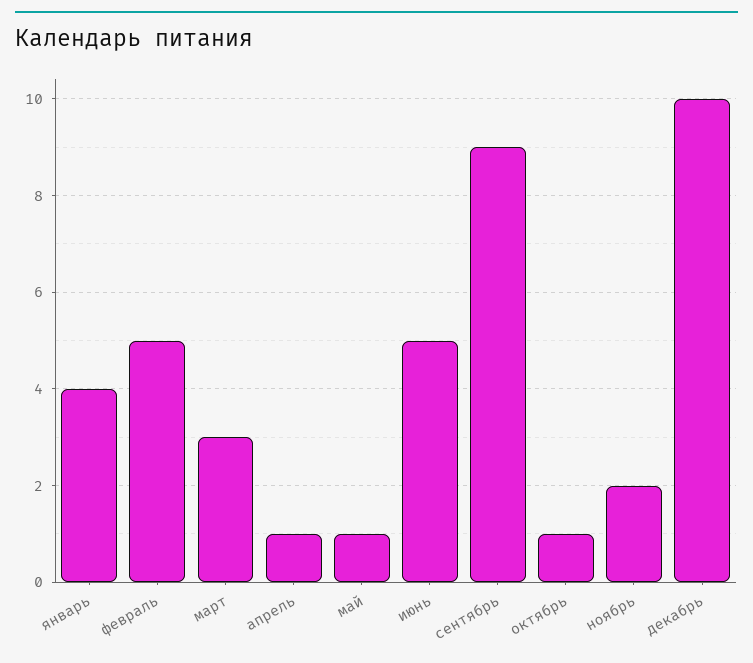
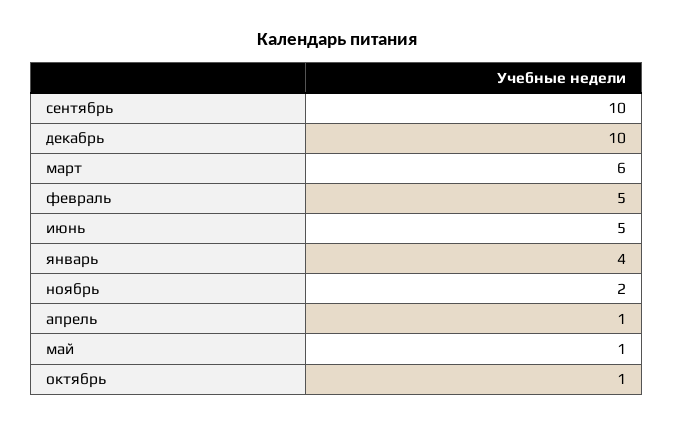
  {
    "январь": 4,
    "февраль": 5,
-   "март": 3,
+   "март": 6,
    "апрель": 1,
    "май": 1,
    "июнь": 5,
-   "сентябрь": 9,
+   "сентябрь": 10,
    "октябрь": 1,
    "ноябрь": 2,
    "декабрь": 10
  }

